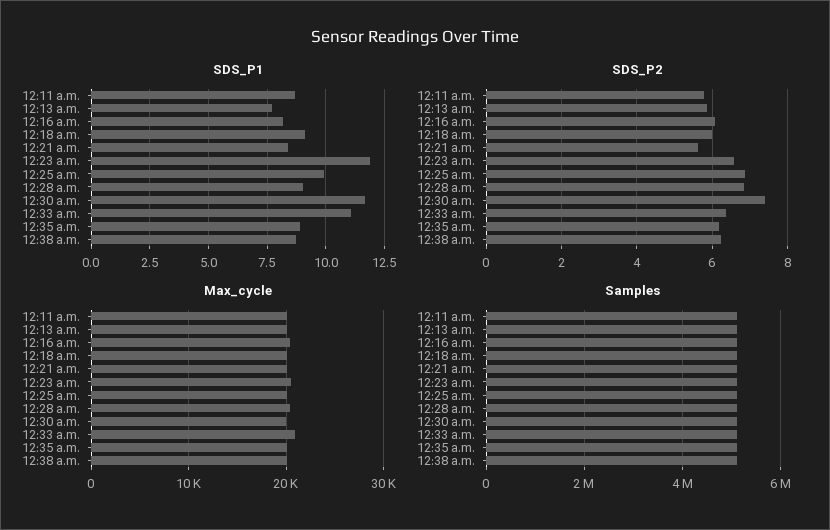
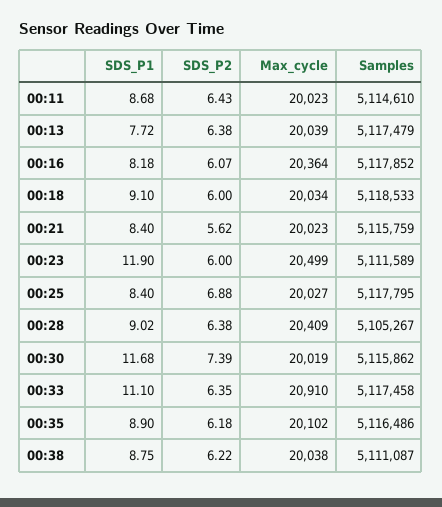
  {
    "SDS_P1": {
      "12:11 a.m.": 8.68,
      "12:13 a.m.": 7.72,
      "12:16 a.m.": 8.18,
      "12:18 a.m.": 9.1,
      "12:21 a.m.": 8.4,
      "12:23 a.m.": 11.9,
-     "12:25 a.m.": 10,
+     "12:25 a.m.": 8.4,
      "12:28 a.m.": 9.02,
      "12:30 a.m.": 11.68,
      "12:33 a.m.": 11.1,
      "12:35 a.m.": 8.9,
      "12:38 a.m.": 8.75
    },
    "SDS_P2": {
-     "12:11 a.m.": 5.8,
+     "12:11 a.m.": 6.43,
-     "12:13 a.m.": 5.8,
+     "12:13 a.m.": 6.38,
      "12:16 a.m.": 6.07,
      "12:18 a.m.": 6,
      "12:21 a.m.": 5.62,
-     "12:23 a.m.": 6.6,
+     "12:23 a.m.": 6,
      "12:25 a.m.": 6.88,
-     "12:28 a.m.": 6.8,
+     "12:28 a.m.": 6.38,
      "12:30 a.m.": 7.39,
      "12:33 a.m.": 6.35,
      "12:35 a.m.": 6.18,
      "12:38 a.m.": 6.22
    },
    "Max_cycle": {
      "12:11 a.m.": 20023,
      "12:13 a.m.": 20039,
      "12:16 a.m.": 20364,
      "12:18 a.m.": 20034,
      "12:21 a.m.": 20023,
      "12:23 a.m.": 20499,
      "12:25 a.m.": 20027,
      "12:28 a.m.": 20409,
      "12:30 a.m.": 20019,
      "12:33 a.m.": 20910,
      "12:35 a.m.": 20102,
      "12:38 a.m.": 20038
    },
    "Samples": {
      "12:11 a.m.": 5114610,
      "12:13 a.m.": 5117479,
      "12:16 a.m.": 5117852,
      "12:18 a.m.": 5118533,
      "12:21 a.m.": 5115759,
      "12:23 a.m.": 5111589,
      "12:25 a.m.": 5117795,
      "12:28 a.m.": 5105267,
      "12:30 a.m.": 5115862,
      "12:33 a.m.": 5117458,
      "12:35 a.m.": 5116486,
      "12:38 a.m.": 5111087
    }
  }

